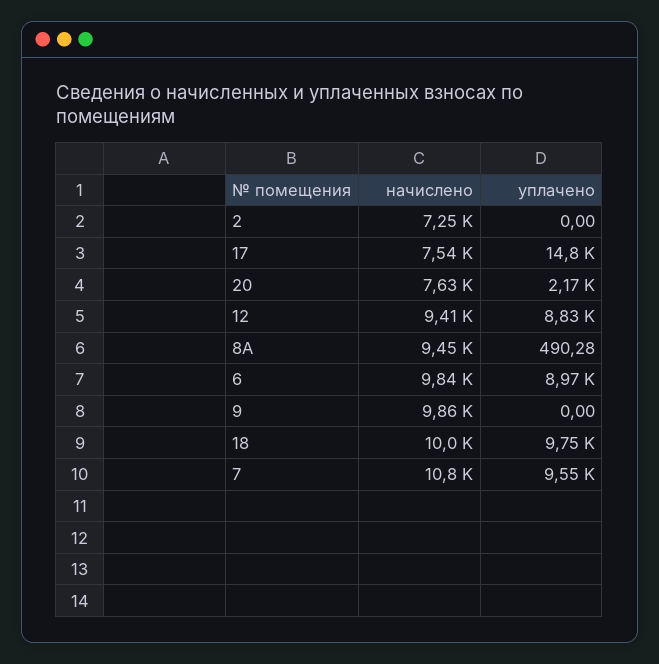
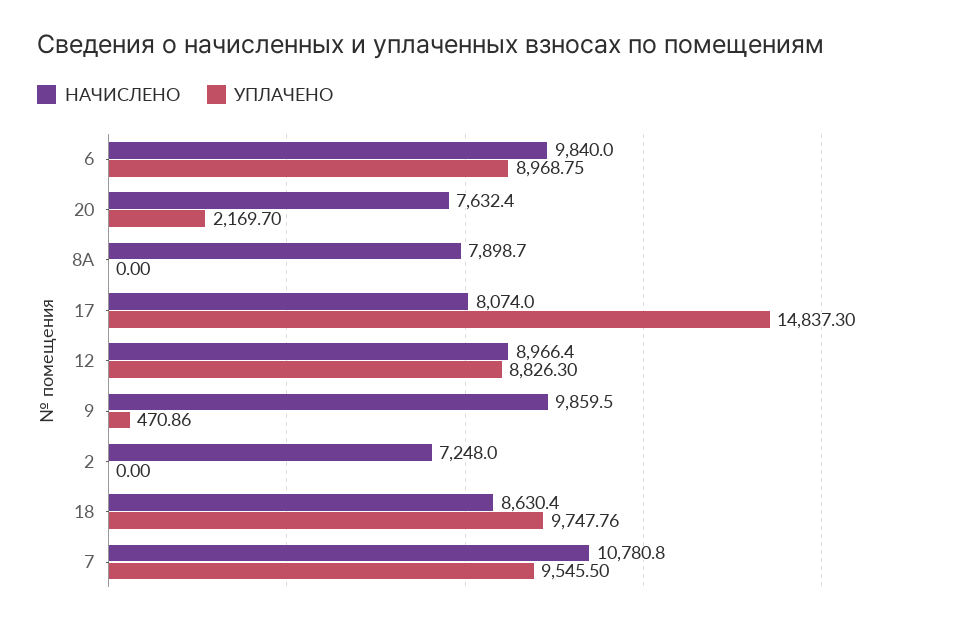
  {
    "начислено": {
      "2": 7248,
-     "17": 7540,
+     "17": 8074,
      "20": 7632.4,
-     "12": 9410,
+     "12": 8966.4,
-     "8А": 9450,
+     "8А": 7898.7,
      "6": 9840,
      "9": 9859.5,
-     "18": 10000,
+     "18": 8630.4,
      "7": 10780.8
    },
    "уплачено": {
      "2": 0,
      "17": 14837.3,
      "20": 2169.7,
      "12": 8826.3,
-     "8А": 490.28,
+     "8А": 0,
      "6": 8968.75,
-     "9": 0,
+     "9": 470.86,
      "18": 9747.76,
      "7": 9545.5
    }
  }

